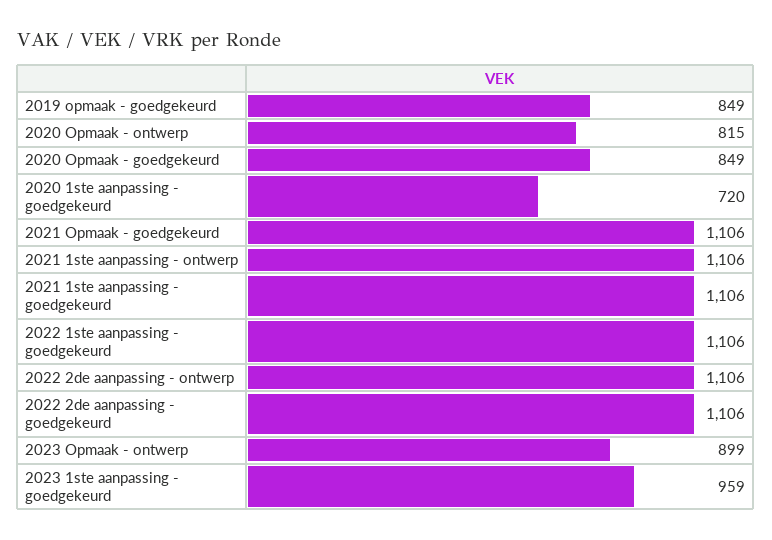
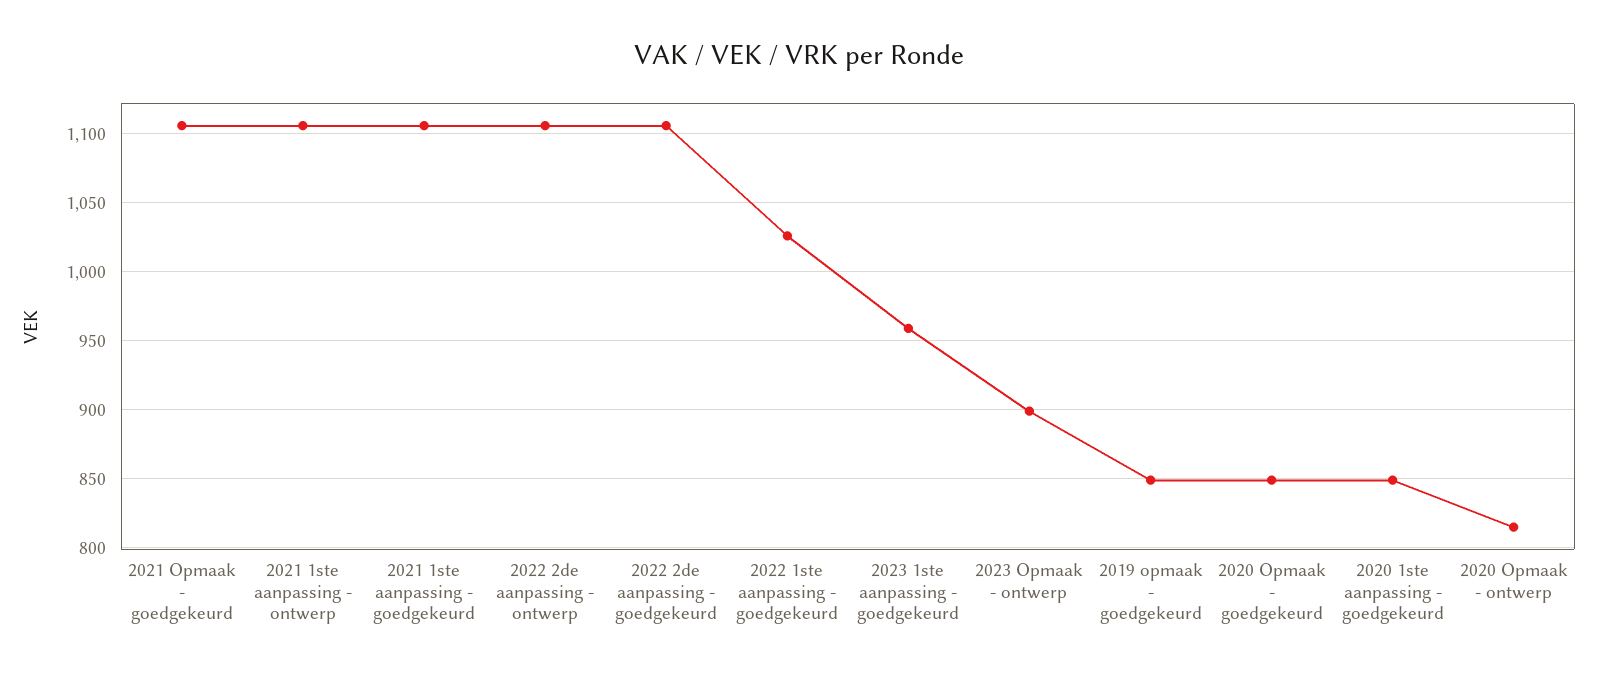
  {
    "2019 opmaak - goedgekeurd": 849,
    "2020 Opmaak - ontwerp": 815,
    "2020 Opmaak - goedgekeurd": 849,
-   "2020 1ste aanpassing - goedgekeurd": 720,
+   "2020 1ste aanpassing - goedgekeurd": 850,
    "2021 Opmaak - goedgekeurd": 1106,
    "2021 1ste aanpassing - ontwerp": 1106,
    "2021 1ste aanpassing - goedgekeurd": 1106,
-   "2022 1ste aanpassing - goedgekeurd": 1106,
+   "2022 1ste aanpassing - goedgekeurd": 1025,
    "2022 2de aanpassing - ontwerp": 1106,
    "2022 2de aanpassing - goedgekeurd": 1106,
    "2023 Opmaak - ontwerp": 899,
    "2023 1ste aanpassing - goedgekeurd": 959
  }

